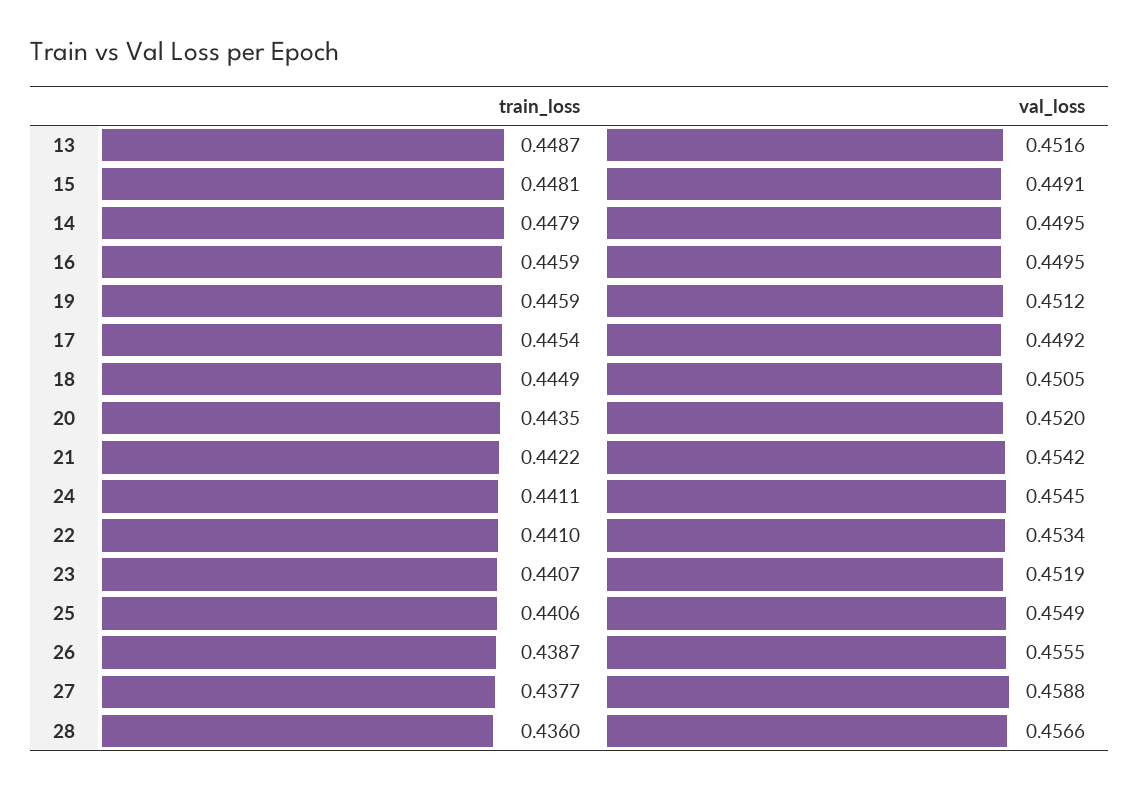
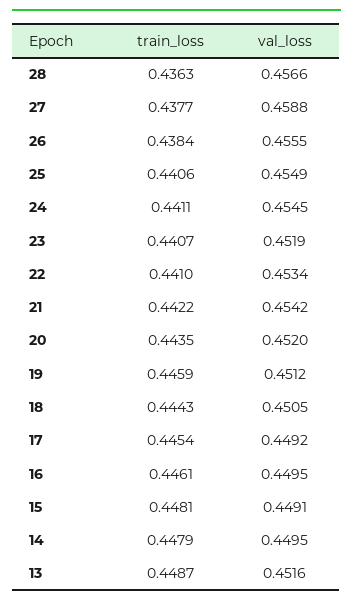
  {
    "train_loss": {
      "13": 0.4487,
      "15": 0.4481,
      "14": 0.4479,
-     "16": 0.4459,
+     "16": 0.4461,
      "19": 0.4459,
      "17": 0.4454,
-     "18": 0.4449,
+     "18": 0.4443,
      "20": 0.4435,
      "21": 0.4422,
      "24": 0.4411,
      "22": 0.441,
      "23": 0.4407,
      "25": 0.4406,
-     "26": 0.4387,
+     "26": 0.4384,
      "27": 0.4377,
-     "28": 0.436
+     "28": 0.4363
    },
    "val_loss": {
      "13": 0.4516,
      "15": 0.4491,
      "14": 0.4495,
      "16": 0.4495,
      "19": 0.4512,
      "17": 0.4492,
      "18": 0.4505,
      "20": 0.452,
      "21": 0.4542,
      "24": 0.4545,
      "22": 0.4534,
      "23": 0.4519,
      "25": 0.4549,
      "26": 0.4555,
      "27": 0.4588,
      "28": 0.4566
    }
  }

